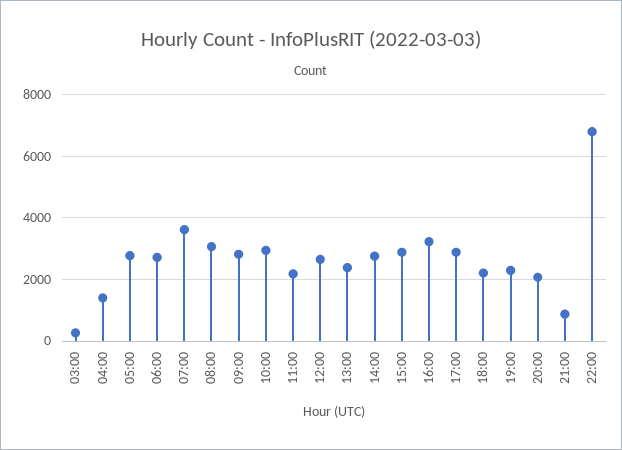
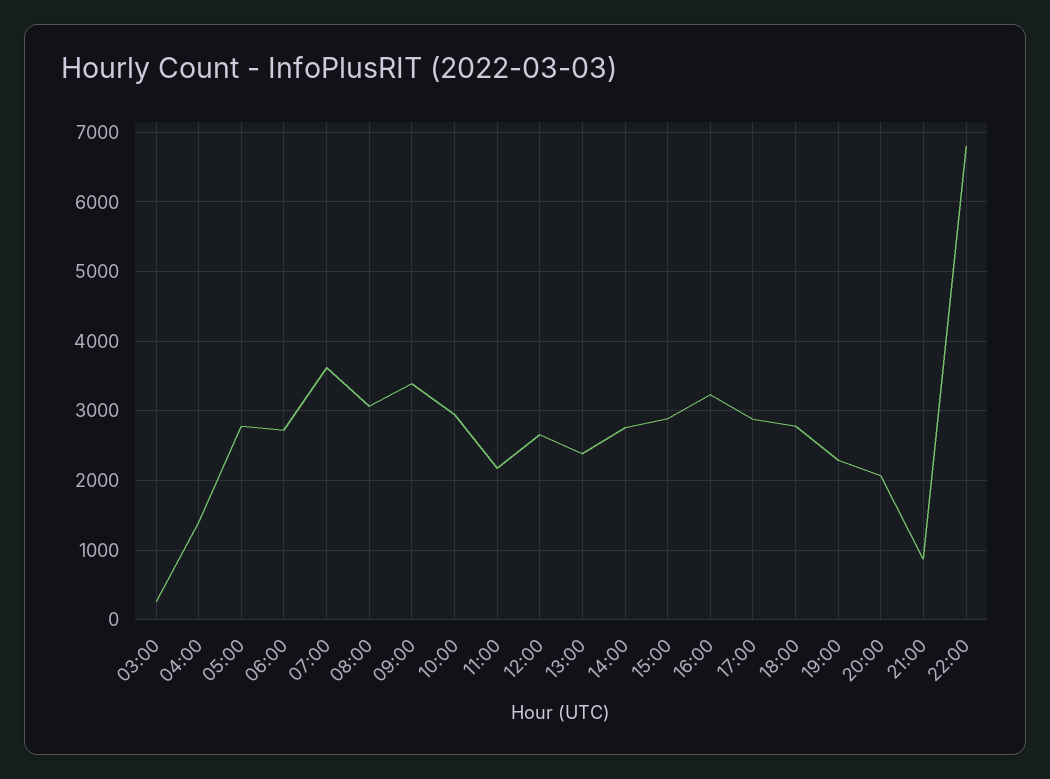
  {
    "03:00": 300,
    "04:00": 1400,
    "05:00": 2800,
    "06:00": 2700,
    "07:00": 3600,
    "08:00": 3100,
-   "09:00": 2800,
+   "09:00": 3400,
    "10:00": 2900,
    "11:00": 2200,
    "12:00": 2700,
    "13:00": 2400,
    "14:00": 2800,
    "15:00": 2900,
    "16:00": 3200,
    "17:00": 2900,
-   "18:00": 2200,
+   "18:00": 2800,
    "19:00": 2300,
    "20:00": 2100,
    "21:00": 900,
    "22:00": 6800
  }

